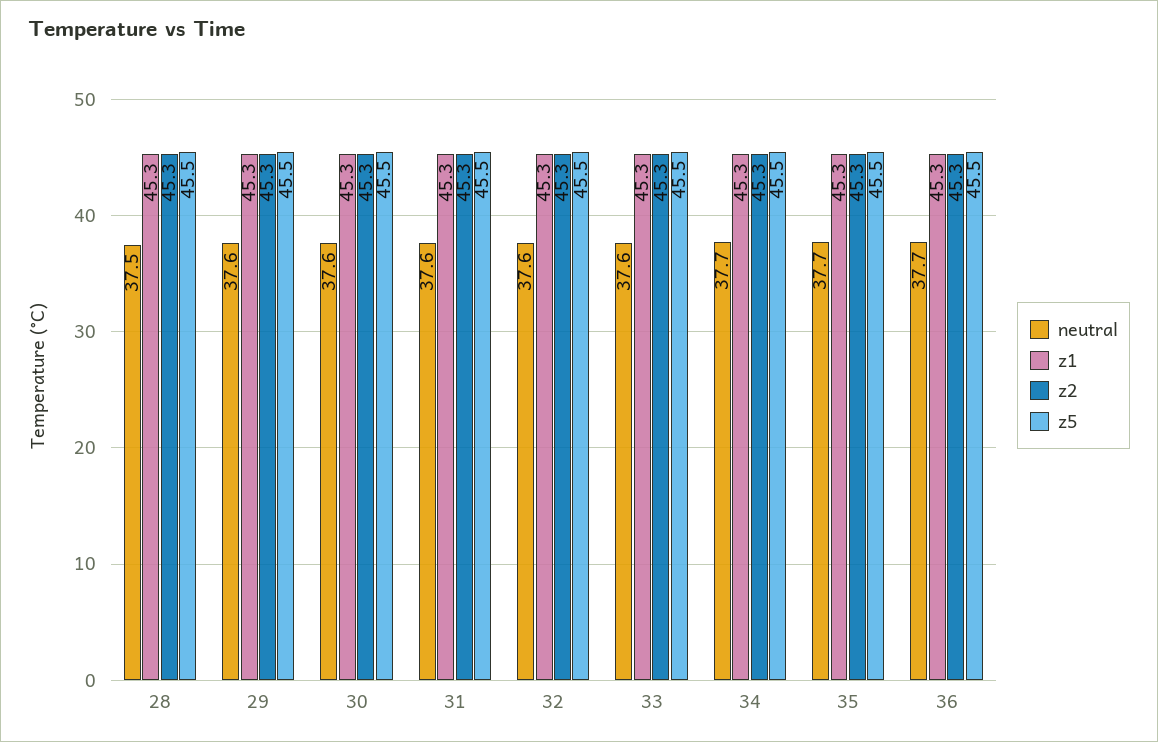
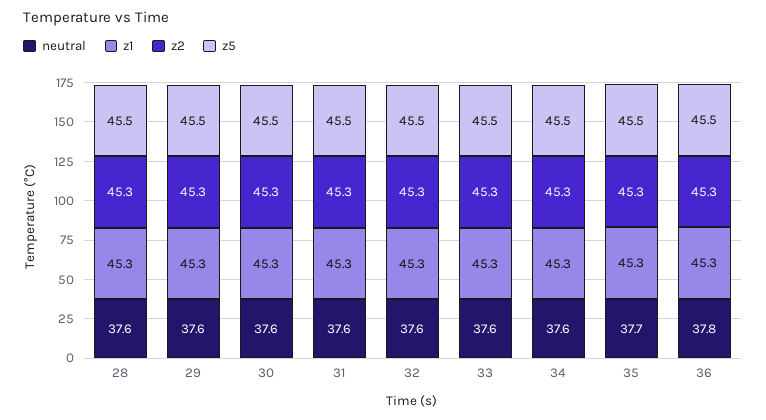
  {
    "neutral": {
-     "28": 37.5,
+     "28": 37.6,
      "29": 37.6,
      "30": 37.6,
      "31": 37.6,
      "32": 37.6,
      "33": 37.6,
-     "34": 37.7,
+     "34": 37.6,
      "35": 37.7,
-     "36": 37.7
+     "36": 37.8
    },
    "z1": {
      "28": 45.3,
      "29": 45.3,
      "30": 45.3,
      "31": 45.3,
      "32": 45.3,
      "33": 45.3,
      "34": 45.3,
      "35": 45.3,
      "36": 45.3
    },
    "z2": {
      "28": 45.3,
      "29": 45.3,
      "30": 45.3,
      "31": 45.3,
      "32": 45.3,
      "33": 45.3,
      "34": 45.3,
      "35": 45.3,
      "36": 45.3
    },
    "z5": {
      "28": 45.5,
      "29": 45.5,
      "30": 45.5,
      "31": 45.5,
      "32": 45.5,
      "33": 45.5,
      "34": 45.5,
      "35": 45.5,
      "36": 45.5
    }
  }

